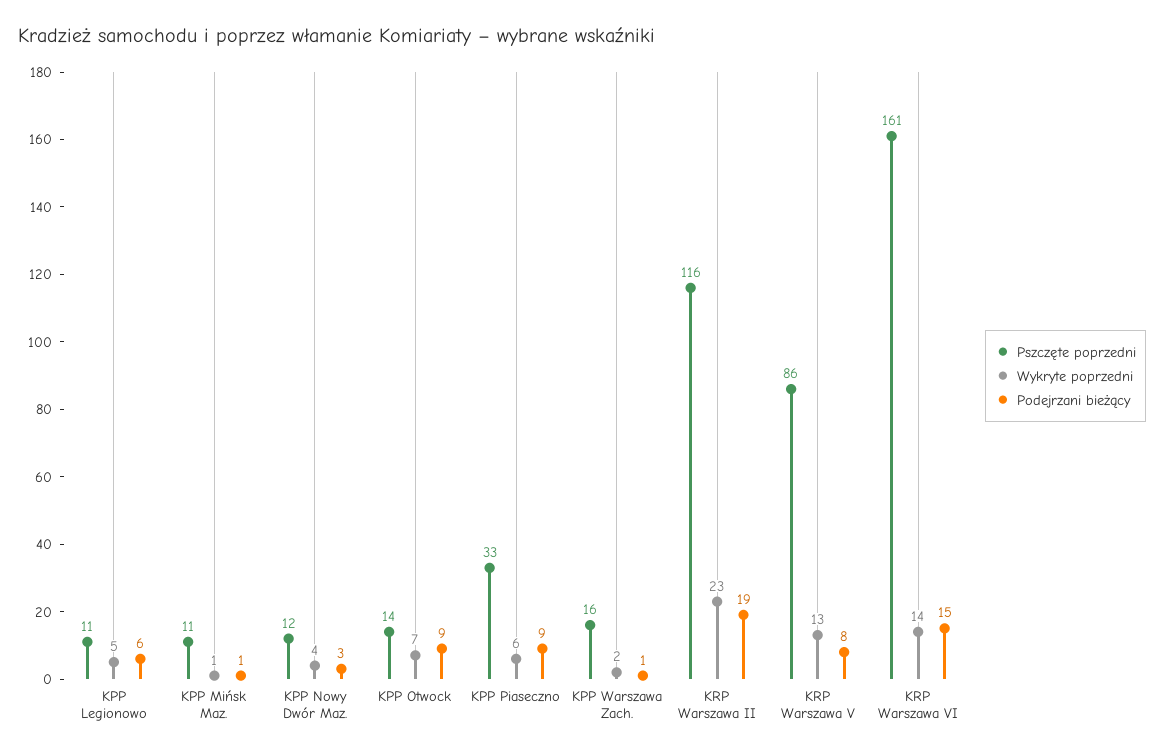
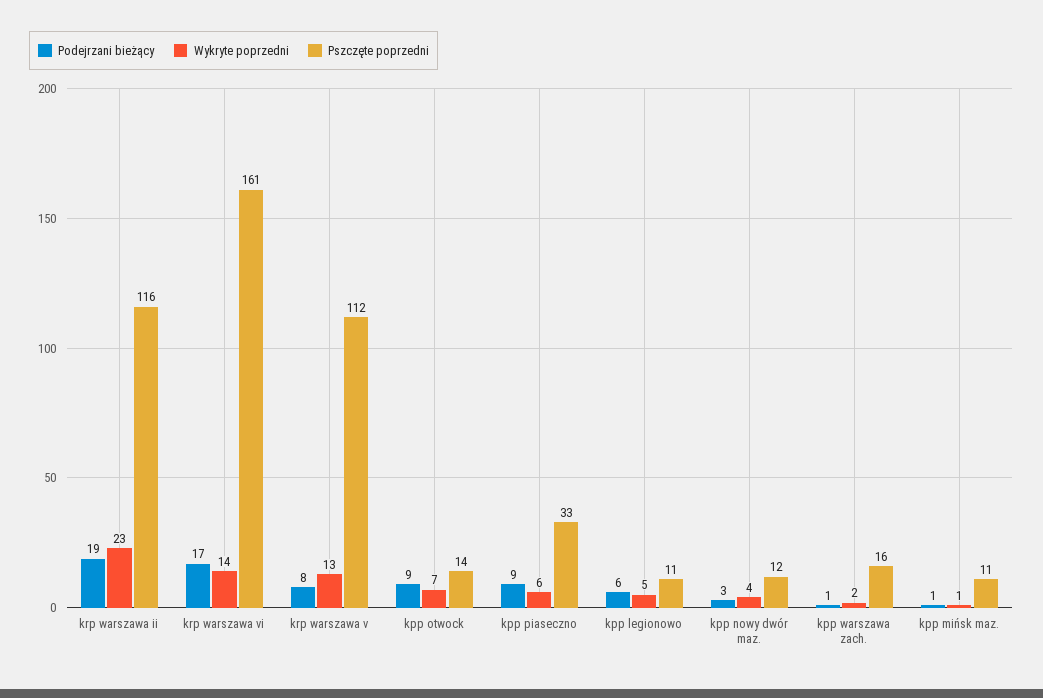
  {
    "Pszczęte poprzedni": {
      "KPP Legionowo": 11,
      "KPP Mińsk Maz.": 11,
      "KPP Nowy Dwór Maz.": 12,
      "KPP Otwock": 14,
      "KPP Piaseczno": 33,
      "KPP Warszawa Zach.": 16,
      "KRP Warszawa II": 116,
-     "KRP Warszawa V": 86,
+     "KRP Warszawa V": 112,
      "KRP Warszawa VI": 161
    },
    "Wykryte poprzedni": {
      "KPP Legionowo": 5,
      "KPP Mińsk Maz.": 1,
      "KPP Nowy Dwór Maz.": 4,
      "KPP Otwock": 7,
      "KPP Piaseczno": 6,
      "KPP Warszawa Zach.": 2,
      "KRP Warszawa II": 23,
      "KRP Warszawa V": 13,
      "KRP Warszawa VI": 14
    },
    "Podejrzani bieżący": {
      "KPP Legionowo": 6,
      "KPP Mińsk Maz.": 1,
      "KPP Nowy Dwór Maz.": 3,
      "KPP Otwock": 9,
      "KPP Piaseczno": 9,
      "KPP Warszawa Zach.": 1,
      "KRP Warszawa II": 19,
      "KRP Warszawa V": 8,
-     "KRP Warszawa VI": 15
+     "KRP Warszawa VI": 17
    }
  }

